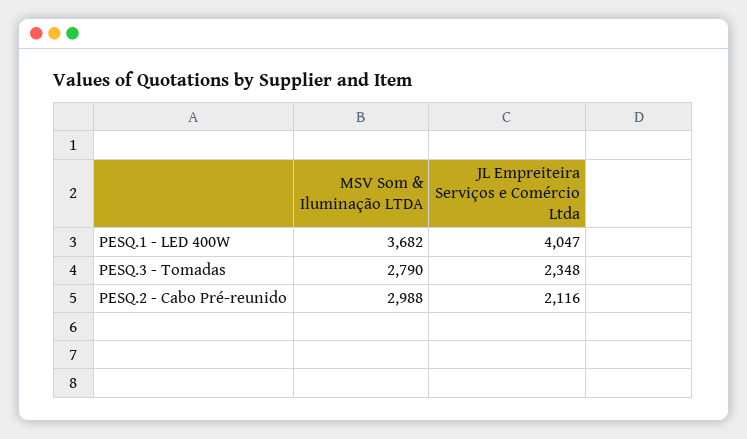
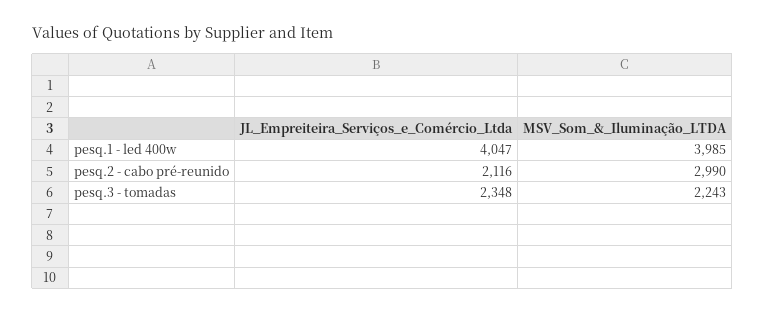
  {
    "MSV Som & Iluminação LTDA": {
-     "PESQ.1 - LED 400W": 3682,
+     "PESQ.1 - LED 400W": 3985,
-     "PESQ.3 - Tomadas": 2790,
+     "PESQ.3 - Tomadas": 2243,
-     "PESQ.2 - Cabo Pré-reunido": 2988
+     "PESQ.2 - Cabo Pré-reunido": 2990
    },
    "JL Empreiteira Serviços e Comércio Ltda": {
      "PESQ.1 - LED 400W": 4047,
      "PESQ.3 - Tomadas": 2348,
      "PESQ.2 - Cabo Pré-reunido": 2116
    }
  }

